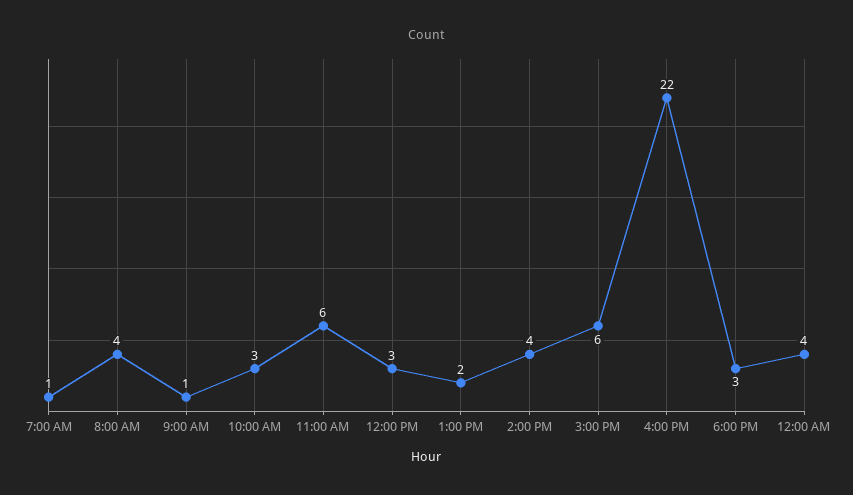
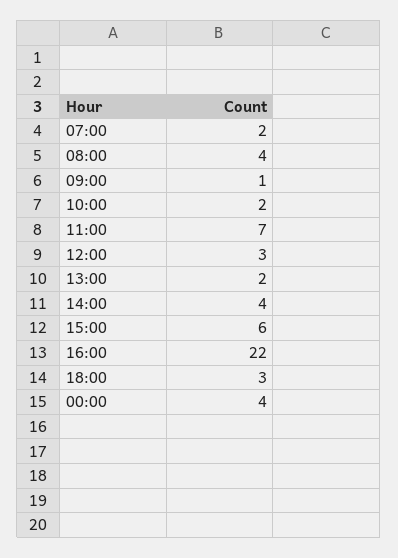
  {
-   "7:00 AM": 1,
+   "7:00 AM": 2,
    "8:00 AM": 4,
    "9:00 AM": 1,
-   "10:00 AM": 3,
+   "10:00 AM": 2,
-   "11:00 AM": 6,
+   "11:00 AM": 7,
    "12:00 PM": 3,
    "1:00 PM": 2,
    "2:00 PM": 4,
    "3:00 PM": 6,
    "4:00 PM": 22,
    "6:00 PM": 3,
    "12:00 AM": 4
  }

